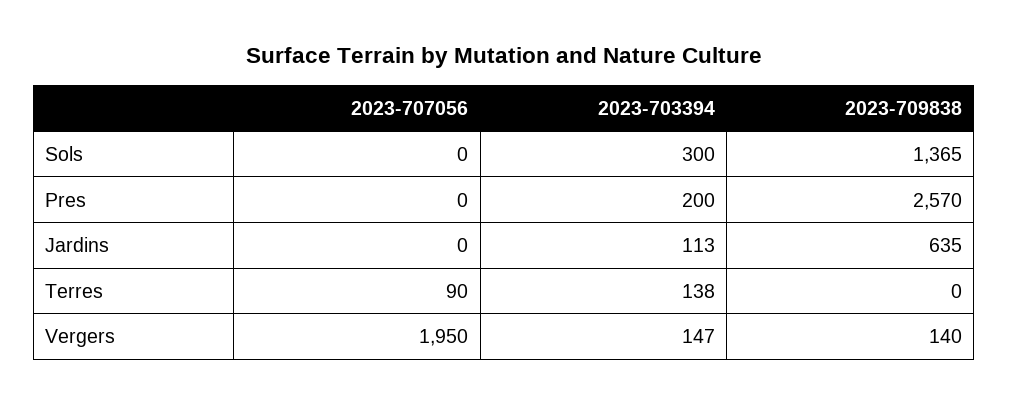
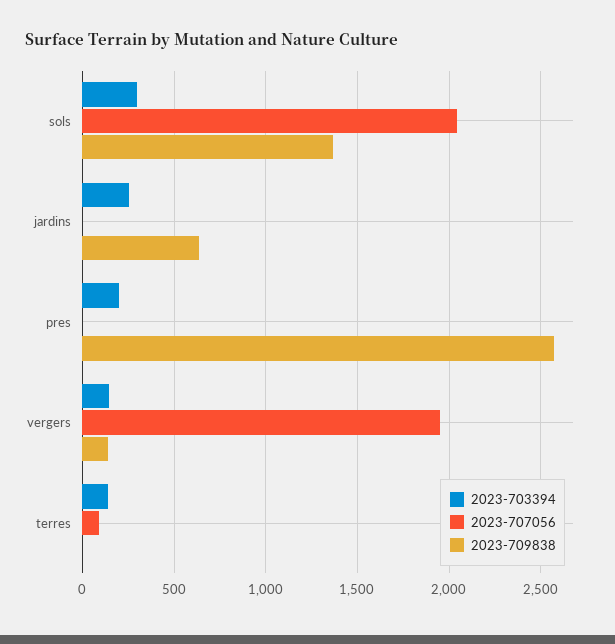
  {
    "2023-707056": {
-     "Sols": 0,
+     "Sols": 2050,
      "Pres": 0,
      "Jardins": 0,
      "Terres": 90,
      "Vergers": 1950
    },
    "2023-703394": {
      "Sols": 300,
      "Pres": 200,
-     "Jardins": 113,
+     "Jardins": 250,
      "Terres": 138,
      "Vergers": 147
    },
    "2023-709838": {
      "Sols": 1365,
      "Pres": 2570,
      "Jardins": 635,
      "Terres": 0,
      "Vergers": 140
    }
  }

